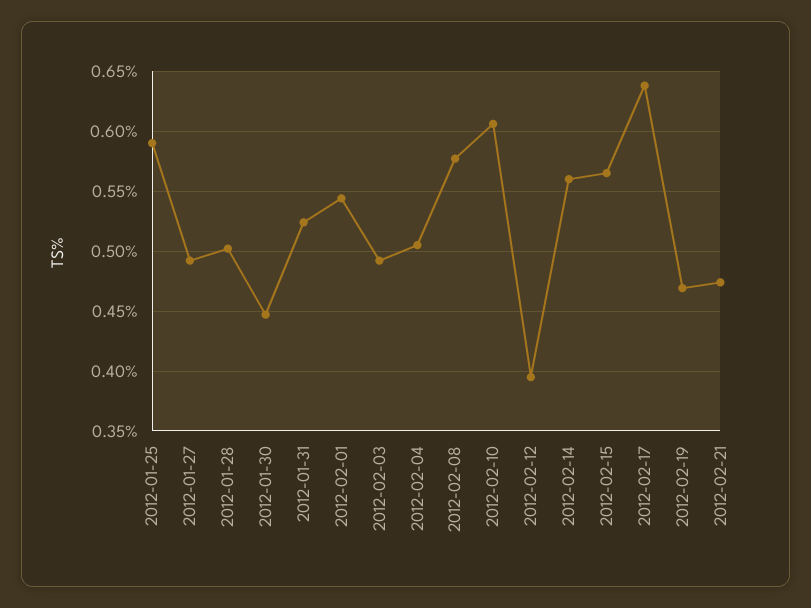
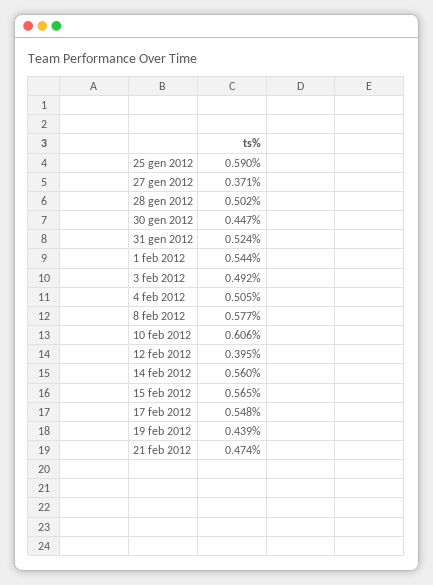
  {
    "2012-01-25": 0.59,
-   "2012-01-27": 0.49,
+   "2012-01-27": 0.371,
    "2012-01-28": 0.502,
    "2012-01-30": 0.447,
    "2012-01-31": 0.524,
    "2012-02-01": 0.544,
    "2012-02-03": 0.492,
    "2012-02-04": 0.505,
    "2012-02-08": 0.577,
    "2012-02-10": 0.606,
    "2012-02-12": 0.395,
    "2012-02-14": 0.56,
    "2012-02-15": 0.565,
-   "2012-02-17": 0.64,
+   "2012-02-17": 0.548,
-   "2012-02-19": 0.47,
+   "2012-02-19": 0.439,
    "2012-02-21": 0.474
  }

